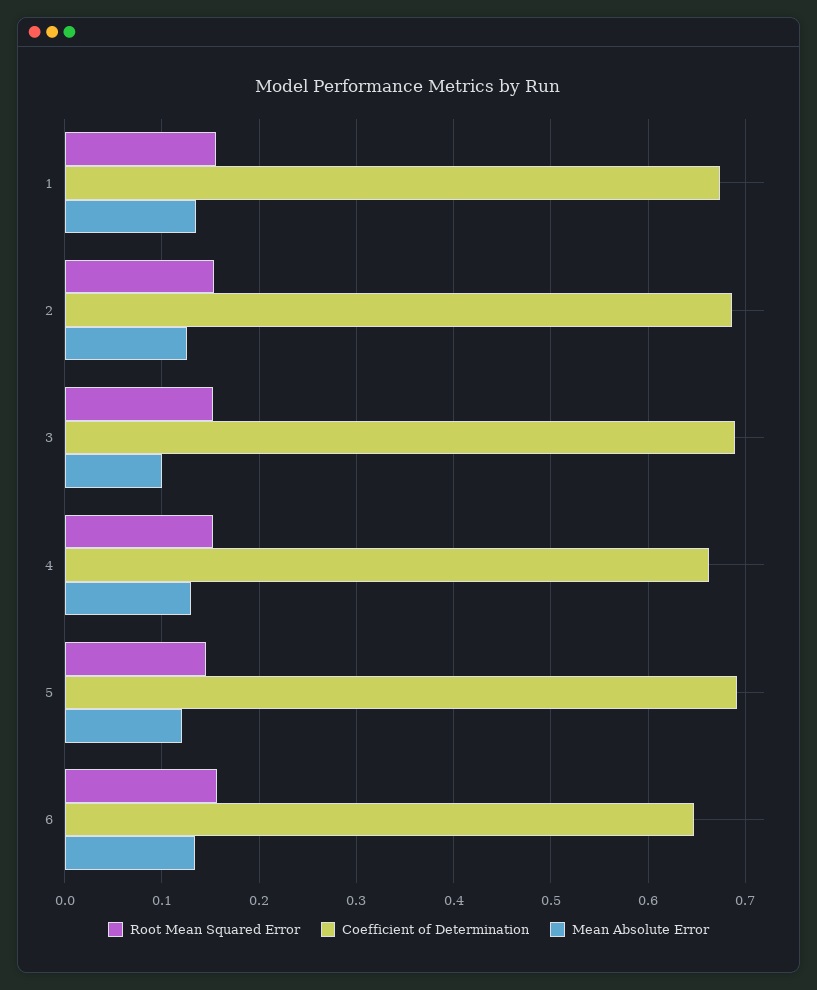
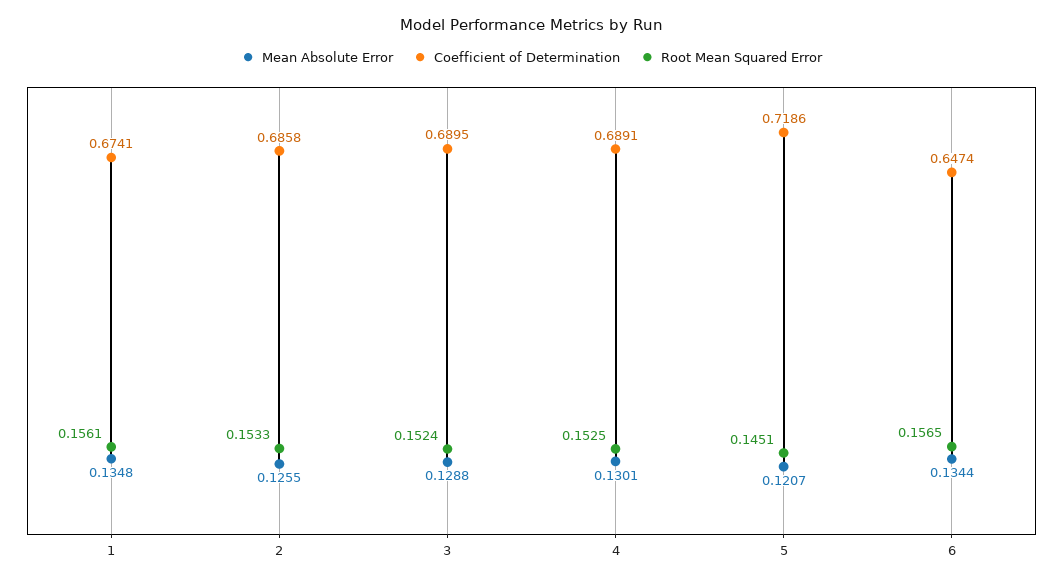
  {
    "Root Mean Squared Error": {
      "1": 0.1561,
      "2": 0.1533,
      "3": 0.1524,
      "4": 0.1525,
      "5": 0.1451,
      "6": 0.1565
    },
    "Coefficient of Determination": {
      "1": 0.6741,
      "2": 0.6858,
      "3": 0.6895,
-     "4": 0.66,
+     "4": 0.6891,
-     "5": 0.69,
+     "5": 0.7186,
      "6": 0.6474
    },
    "Mean Absolute Error": {
      "1": 0.1348,
      "2": 0.1255,
-     "3": 0.1,
+     "3": 0.1288,
      "4": 0.1301,
      "5": 0.1207,
      "6": 0.1344
    }
  }

